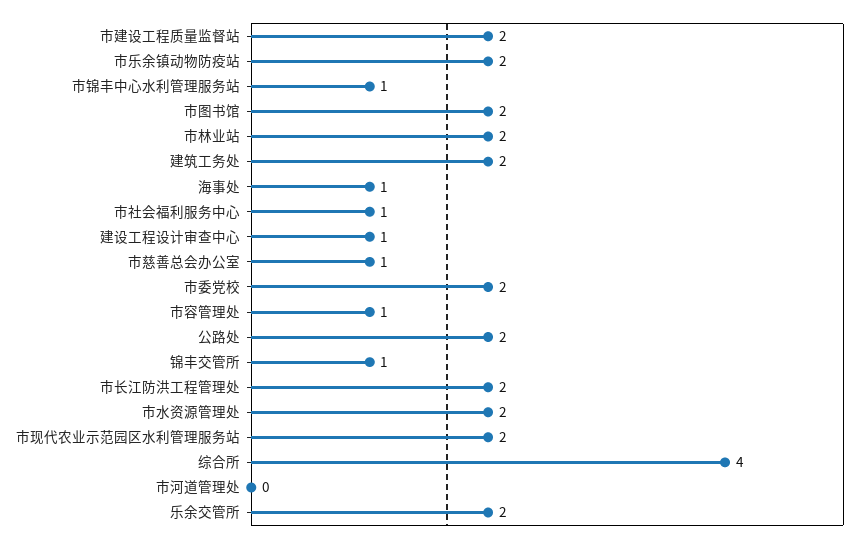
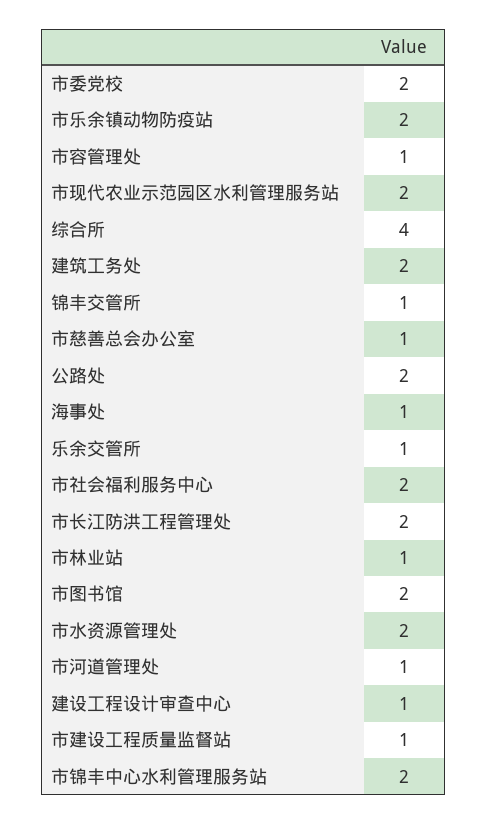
  {
-   "市建设工程质量监督站": 2,
+   "市建设工程质量监督站": 1,
    "市乐余镇动物防疫站": 2,
-   "市锦丰中心水利管理服务站": 1,
+   "市锦丰中心水利管理服务站": 2,
    "市图书馆": 2,
-   "市林业站": 2,
+   "市林业站": 1,
    "建筑工务处": 2,
    "海事处": 1,
-   "市社会福利服务中心": 1,
+   "市社会福利服务中心": 2,
    "建设工程设计审查中心": 1,
    "市慈善总会办公室": 1,
    "市委党校": 2,
    "市容管理处": 1,
    "公路处": 2,
    "锦丰交管所": 1,
    "市长江防洪工程管理处": 2,
    "市水资源管理处": 2,
    "市现代农业示范园区水利管理服务站": 2,
    "综合所": 4,
-   "市河道管理处": 0,
+   "市河道管理处": 1,
-   "乐余交管所": 2
+   "乐余交管所": 1
  }

